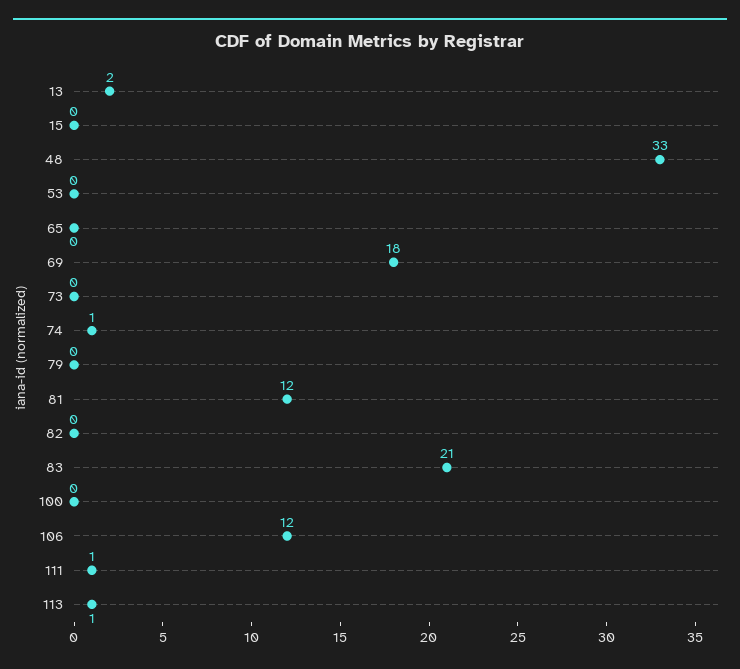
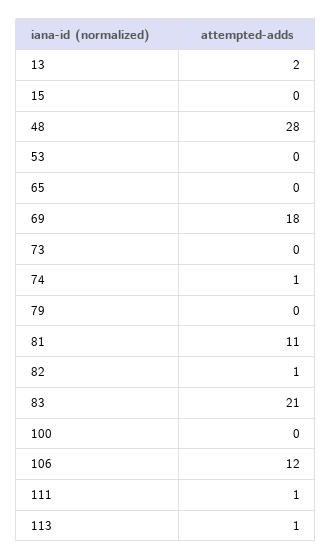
  {
    "13": 2,
    "15": 0,
-   "48": 33,
+   "48": 28,
    "53": 0,
    "65": 0,
    "69": 18,
    "73": 0,
    "74": 1,
    "79": 0,
-   "81": 12,
+   "81": 11,
-   "82": 0,
+   "82": 1,
    "83": 21,
    "100": 0,
    "106": 12,
    "111": 1,
    "113": 1
  }

